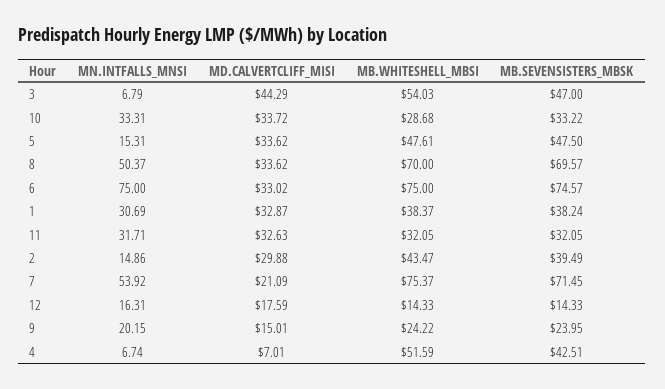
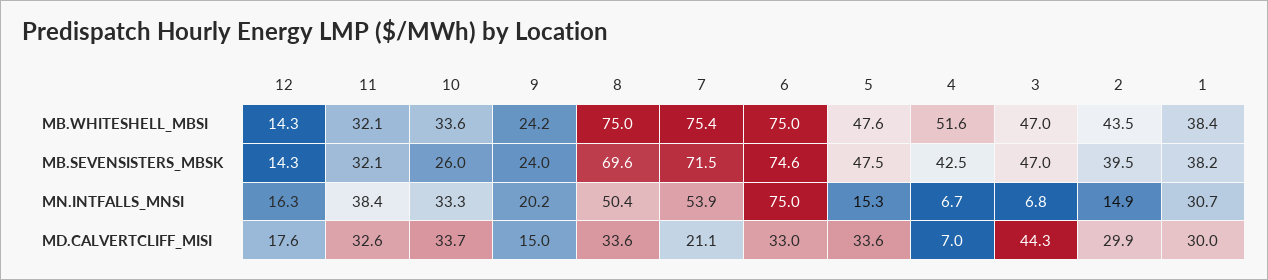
  {
    "MN.INTFALLS_MNSI": {
      "3": 6.79,
      "10": 33.31,
      "5": 15.31,
      "8": 50.37,
      "6": 75,
      "1": 30.69,
-     "11": 31.71,
+     "11": 38.4,
      "2": 14.86,
      "7": 53.92,
      "12": 16.31,
      "9": 20.15,
      "4": 6.74
    },
    "MD.CALVERTCLIFF_MISI": {
      "3": 44.29,
      "10": 33.72,
      "5": 33.62,
      "8": 33.62,
      "6": 33.02,
-     "1": 32.87,
+     "1": 30,
      "11": 32.63,
      "2": 29.88,
      "7": 21.09,
      "12": 17.59,
      "9": 15.01,
      "4": 7.01
    },
    "MB.WHITESHELL_MBSI": {
-     "3": 54.03,
+     "3": 47,
-     "10": 28.68,
+     "10": 33.6,
      "5": 47.61,
-     "8": 70,
+     "8": 75,
      "6": 75,
      "1": 38.37,
      "11": 32.05,
      "2": 43.47,
      "7": 75.37,
      "12": 14.33,
      "9": 24.22,
      "4": 51.59
    },
    "MB.SEVENSISTERS_MBSK": {
      "3": 47,
-     "10": 33.22,
+     "10": 26,
      "5": 47.5,
      "8": 69.57,
      "6": 74.57,
      "1": 38.24,
      "11": 32.05,
      "2": 39.49,
      "7": 71.45,
      "12": 14.33,
      "9": 23.95,
      "4": 42.51
    }
  }

